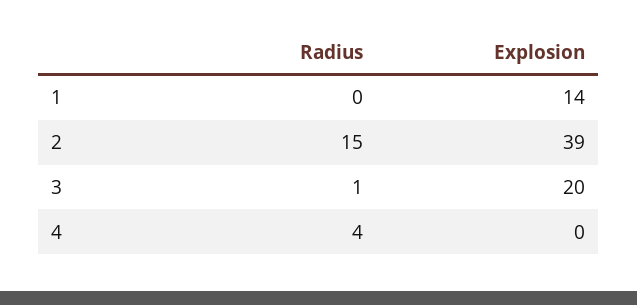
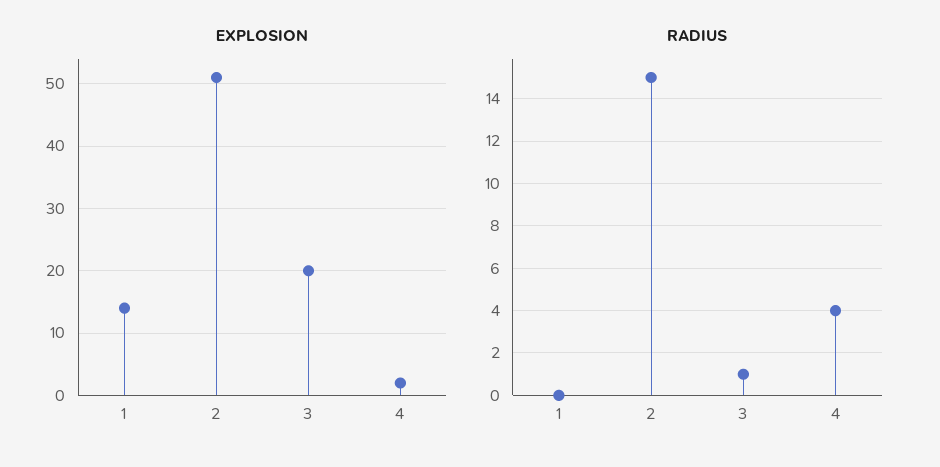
  {
    "Radius": {
      "1": 0,
      "2": 15,
      "3": 1,
      "4": 4
    },
    "Explosion": {
      "1": 14,
-     "2": 39,
+     "2": 51,
      "3": 20,
-     "4": 0
+     "4": 2
    }
  }

